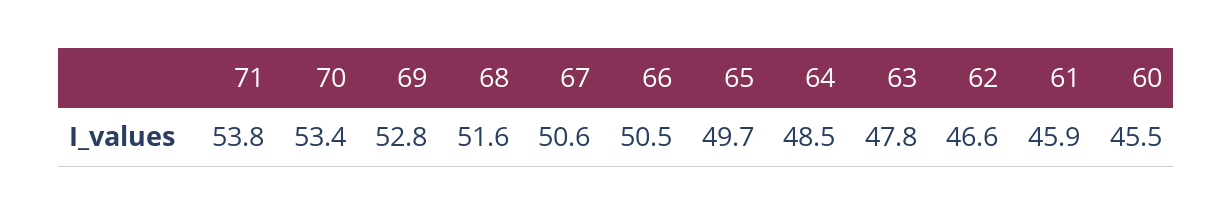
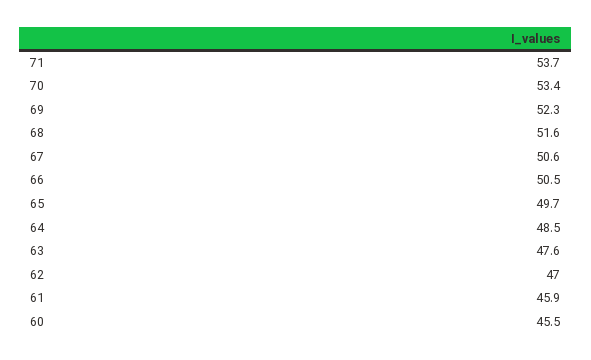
  {
-   "71": 53.8,
+   "71": 53.7,
    "70": 53.4,
-   "69": 52.8,
+   "69": 52.3,
    "68": 51.6,
    "67": 50.6,
    "66": 50.5,
    "65": 49.7,
    "64": 48.5,
-   "63": 47.8,
+   "63": 47.6,
-   "62": 46.6,
+   "62": 47,
    "61": 45.9,
    "60": 45.5
  }

